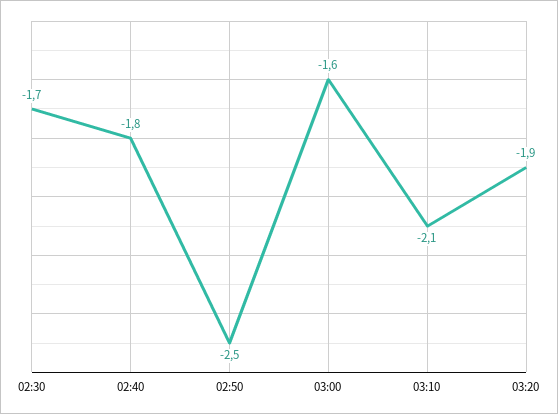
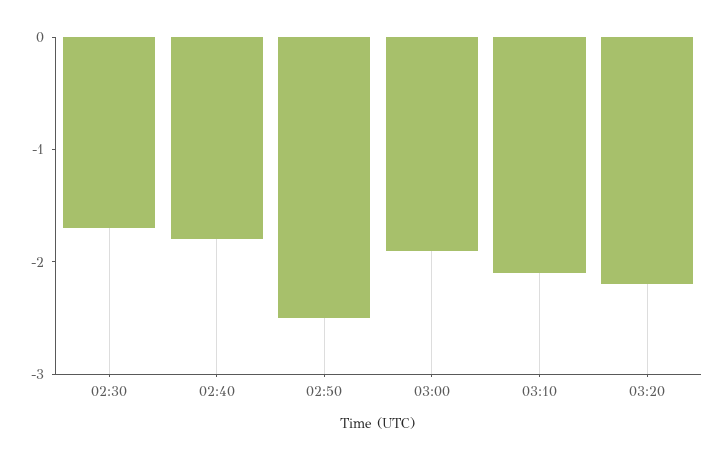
  {
    "02:30": -1.7,
    "02:40": -1.8,
    "02:50": -2.5,
-   "03:00": -1.6,
+   "03:00": -1.9,
    "03:10": -2.1,
-   "03:20": -1.9
+   "03:20": -2.2
  }

